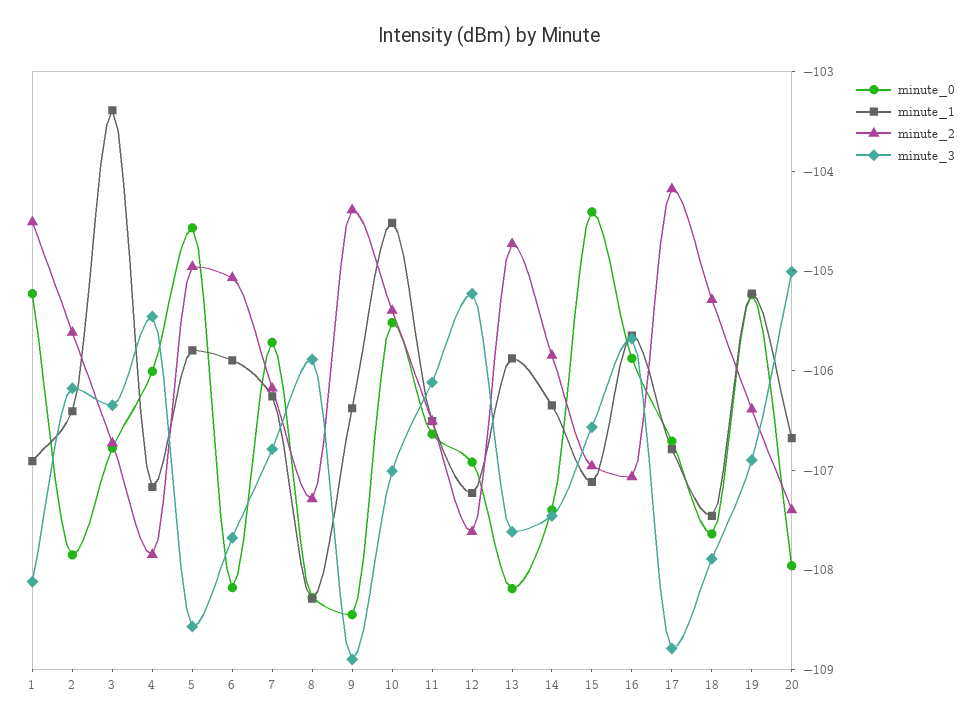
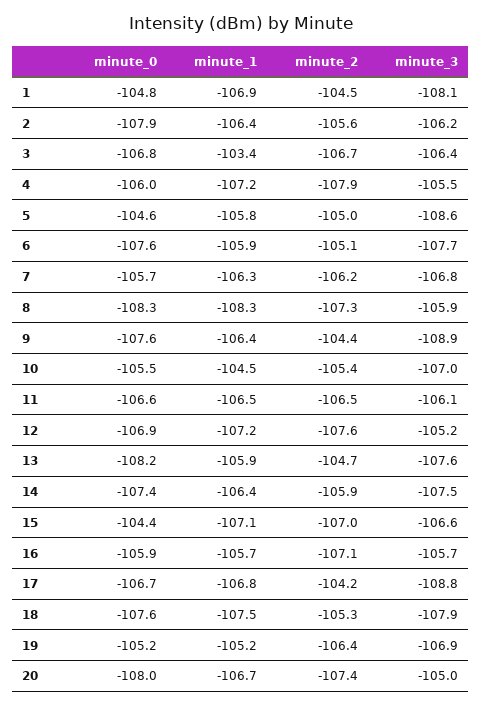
  {
    "minute_0": {
-     "1": -105.2,
+     "1": -104.8,
      "2": -107.9,
      "3": -106.8,
      "4": -106,
      "5": -104.6,
-     "6": -108.2,
+     "6": -107.6,
      "7": -105.7,
      "8": -108.3,
-     "9": -108.4,
+     "9": -107.6,
      "10": -105.5,
      "11": -106.6,
      "12": -106.9,
      "13": -108.2,
      "14": -107.4,
      "15": -104.4,
      "16": -105.9,
      "17": -106.7,
      "18": -107.6,
      "19": -105.2,
      "20": -108
    },
    "minute_1": {
      "1": -106.9,
      "2": -106.4,
      "3": -103.4,
      "4": -107.2,
      "5": -105.8,
      "6": -105.9,
      "7": -106.3,
      "8": -108.3,
      "9": -106.4,
      "10": -104.5,
      "11": -106.5,
      "12": -107.2,
      "13": -105.9,
      "14": -106.4,
      "15": -107.1,
      "16": -105.7,
      "17": -106.8,
      "18": -107.5,
      "19": -105.2,
      "20": -106.7
    },
    "minute_2": {
      "1": -104.5,
      "2": -105.6,
      "3": -106.7,
      "4": -107.9,
      "5": -105,
      "6": -105.1,
      "7": -106.2,
      "8": -107.3,
      "9": -104.4,
      "10": -105.4,
      "11": -106.5,
      "12": -107.6,
      "13": -104.7,
      "14": -105.9,
      "15": -107,
      "16": -107.1,
      "17": -104.2,
      "18": -105.3,
      "19": -106.4,
      "20": -107.4
    },
    "minute_3": {
      "1": -108.1,
      "2": -106.2,
      "3": -106.4,
      "4": -105.5,
      "5": -108.6,
      "6": -107.7,
      "7": -106.8,
      "8": -105.9,
      "9": -108.9,
      "10": -107,
      "11": -106.1,
      "12": -105.2,
      "13": -107.6,
      "14": -107.5,
      "15": -106.6,
      "16": -105.7,
      "17": -108.8,
      "18": -107.9,
      "19": -106.9,
      "20": -105
    }
  }

